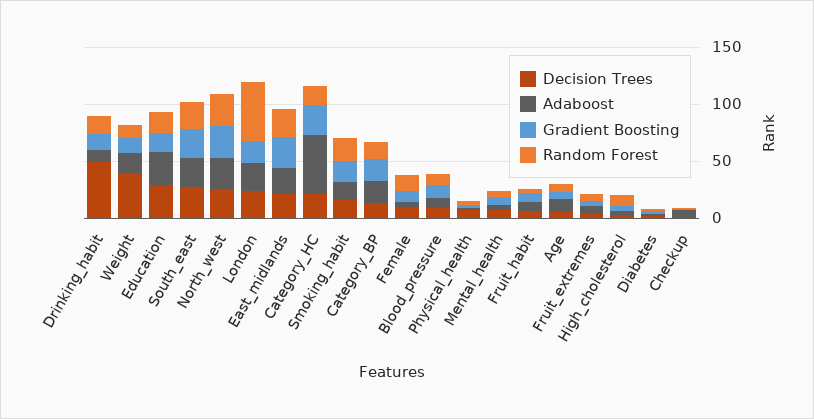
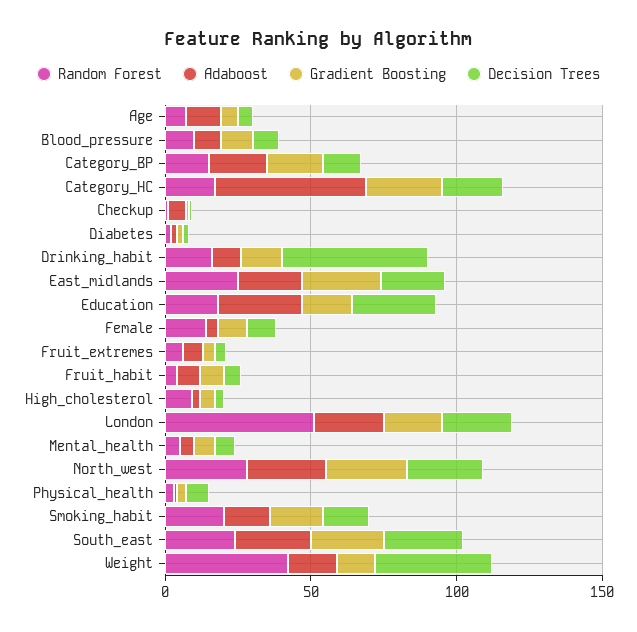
  {
    "Decision Trees": {
      "Drinking_habit": 50,
      "Weight": 40,
      "Education": 30,
      "South_east": 30,
      "North_west": 30,
      "London": 20,
      "East_midlands": 20,
      "Category_HC": 20,
      "Smoking_habit": 20,
      "Category_BP": 10,
      "Female": 10,
      "Blood_pressure": 10,
      "Physical_health": 10,
      "Mental_health": 10,
      "Fruit_habit": 10,
      "Age": 10,
      "Fruit_extremes": 0,
      "High_cholesterol": 0,
      "Diabetes": 0,
      "Checkup": 0
    },
    "Adaboost": {
      "Drinking_habit": 10,
      "Weight": 20,
      "Education": 30,
      "South_east": 30,
      "North_west": 30,
      "London": 20,
      "East_midlands": 20,
      "Category_HC": 50,
      "Smoking_habit": 20,
      "Category_BP": 20,
      "Female": 0,
      "Blood_pressure": 10,
      "Physical_health": 0,
      "Mental_health": 10,
      "Fruit_habit": 10,
      "Age": 10,
      "Fruit_extremes": 10,
      "High_cholesterol": 0,
      "Diabetes": 0,
      "Checkup": 10
    },
    "Gradient Boosting": {
      "Drinking_habit": 10,
      "Weight": 10,
      "Education": 20,
      "South_east": 30,
      "North_west": 30,
      "London": 20,
      "East_midlands": 30,
      "Category_HC": 30,
      "Smoking_habit": 20,
      "Category_BP": 20,
      "Female": 10,
      "Blood_pressure": 10,
      "Physical_health": 0,
      "Mental_health": 10,
      "Fruit_habit": 10,
      "Age": 10,
      "Fruit_extremes": 0,
      "High_cholesterol": 10,
      "Diabetes": 0,
      "Checkup": 0
    },
    "Random Forest": {
      "Drinking_habit": 20,
-     "Weight": 10,
+     "Weight": 40,
      "Education": 20,
      "South_east": 20,
      "North_west": 30,
      "London": 50,
      "East_midlands": 30,
      "Category_HC": 20,
      "Smoking_habit": 20,
      "Category_BP": 20,
      "Female": 10,
      "Blood_pressure": 10,
      "Physical_health": 0,
      "Mental_health": 10,
      "Fruit_habit": 0,
      "Age": 10,
      "Fruit_extremes": 10,
      "High_cholesterol": 10,
      "Diabetes": 0,
      "Checkup": 0
    }
  }

